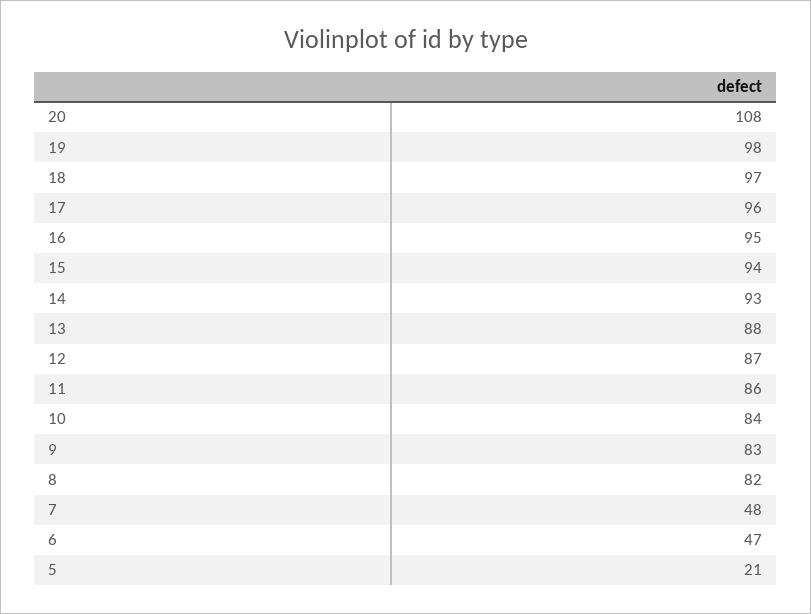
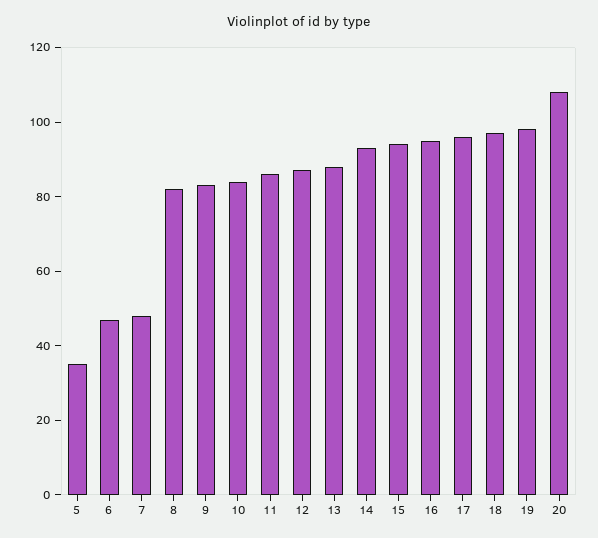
  {
    "20": 108,
    "19": 98,
    "18": 97,
    "17": 96,
    "16": 95,
    "15": 94,
    "14": 93,
    "13": 88,
    "12": 87,
    "11": 86,
    "10": 84,
    "9": 83,
    "8": 82,
    "7": 48,
    "6": 47,
-   "5": 21
+   "5": 35
  }

